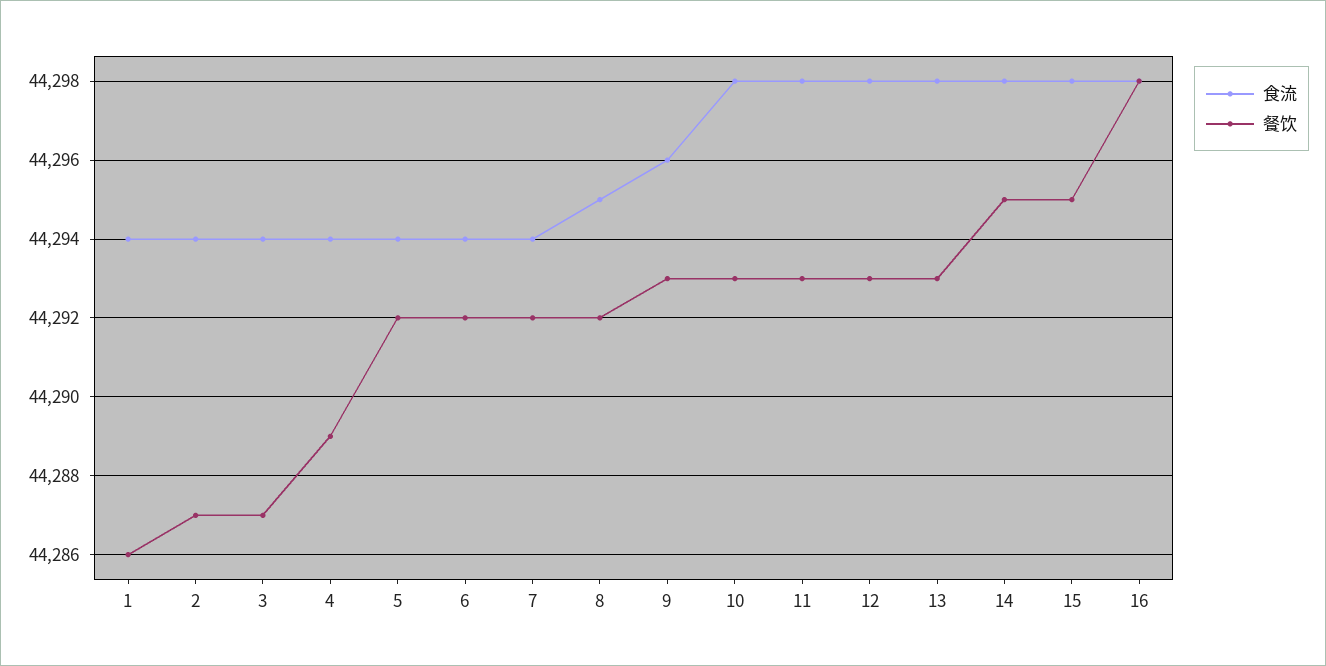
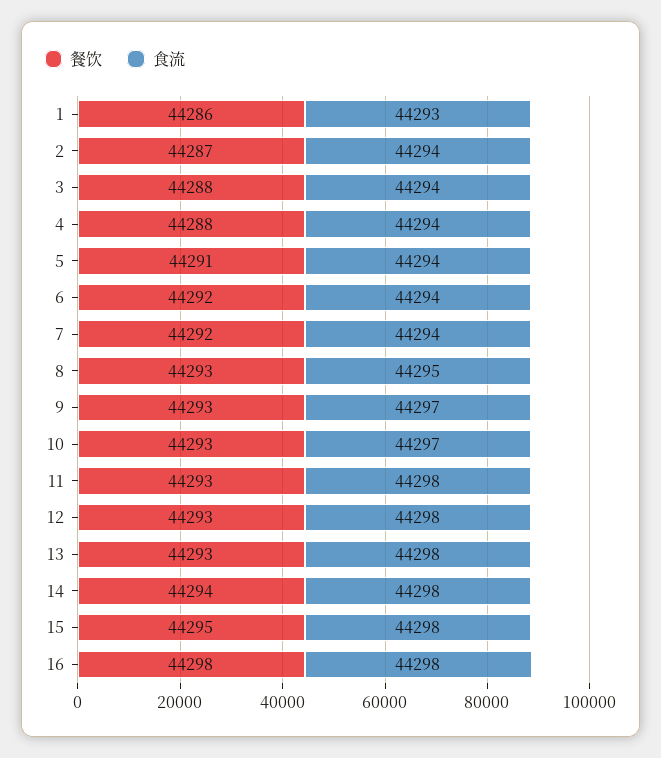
  {
    "食流": {
-     "1": 44294,
+     "1": 44293,
      "2": 44294,
      "3": 44294,
      "4": 44294,
      "5": 44294,
      "6": 44294,
      "7": 44294,
      "8": 44295,
-     "9": 44296,
+     "9": 44297,
-     "10": 44298,
+     "10": 44297,
      "11": 44298,
      "12": 44298,
      "13": 44298,
      "14": 44298,
      "15": 44298,
      "16": 44298
    },
    "餐饮": {
      "1": 44286,
      "2": 44287,
-     "3": 44287,
+     "3": 44288,
-     "4": 44289,
+     "4": 44288,
-     "5": 44292,
+     "5": 44291,
      "6": 44292,
      "7": 44292,
-     "8": 44292,
+     "8": 44293,
      "9": 44293,
      "10": 44293,
      "11": 44293,
      "12": 44293,
      "13": 44293,
-     "14": 44295,
+     "14": 44294,
      "15": 44295,
      "16": 44298
    }
  }

